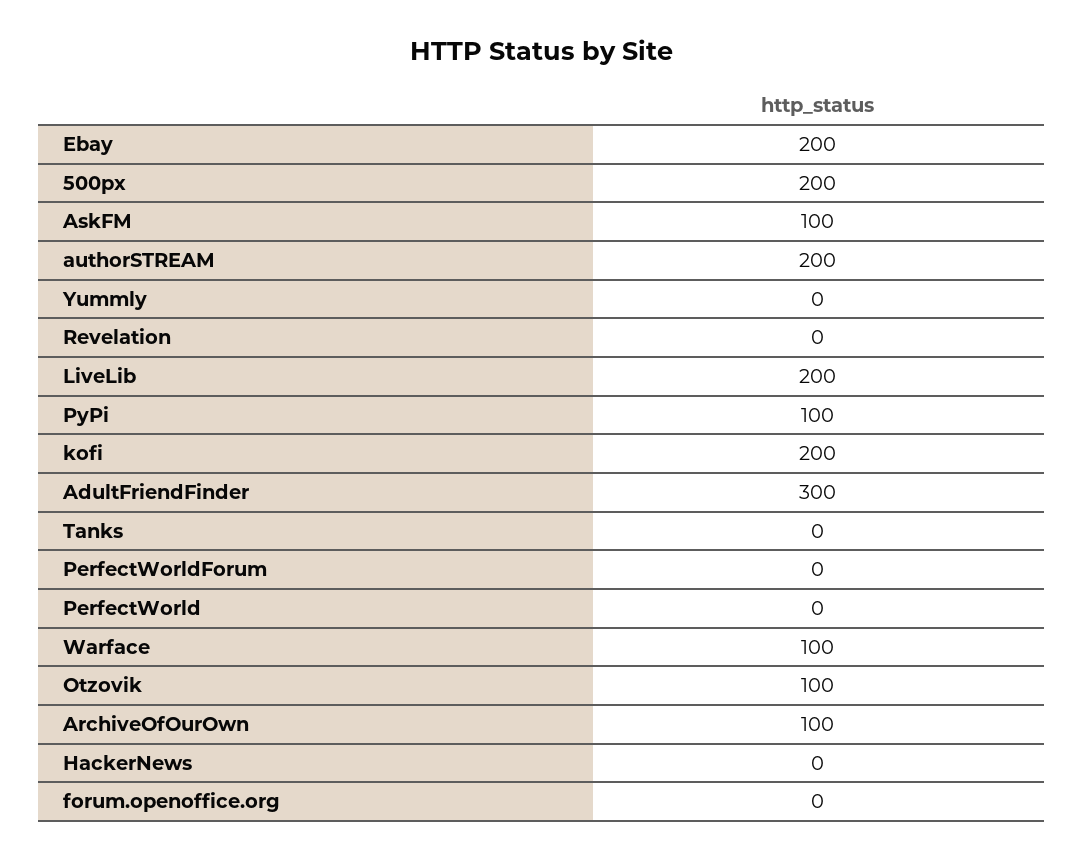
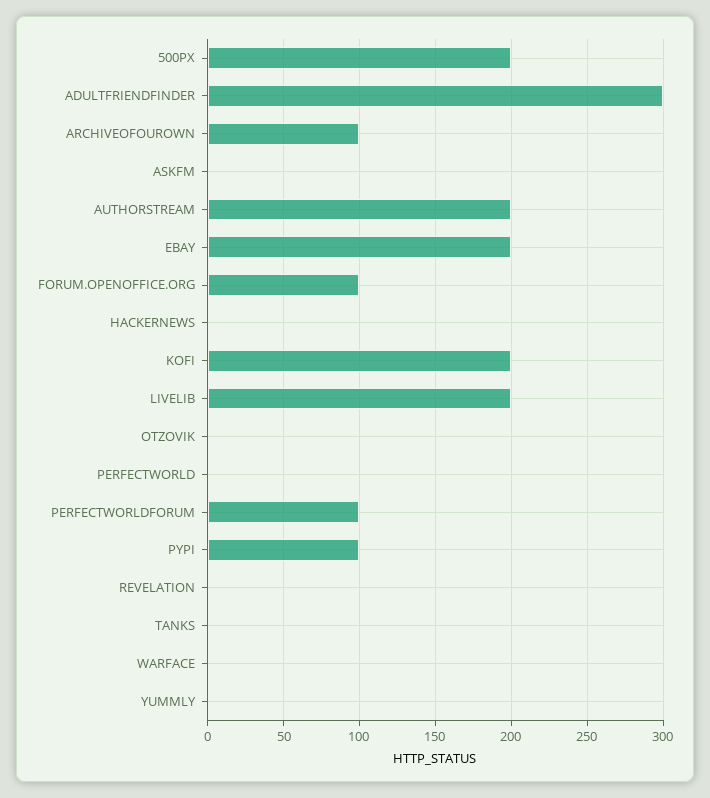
  {
    "Ebay": 200,
    "500px": 200,
-   "AskFM": 100,
+   "AskFM": 0,
    "authorSTREAM": 200,
    "Yummly": 0,
    "Revelation": 0,
    "LiveLib": 200,
    "PyPi": 100,
    "kofi": 200,
    "AdultFriendFinder": 300,
    "Tanks": 0,
-   "PerfectWorldForum": 0,
+   "PerfectWorldForum": 100,
    "PerfectWorld": 0,
-   "Warface": 100,
+   "Warface": 0,
-   "Otzovik": 100,
+   "Otzovik": 0,
    "ArchiveOfOurOwn": 100,
    "HackerNews": 0,
-   "forum.openoffice.org": 0
+   "forum.openoffice.org": 100
  }

